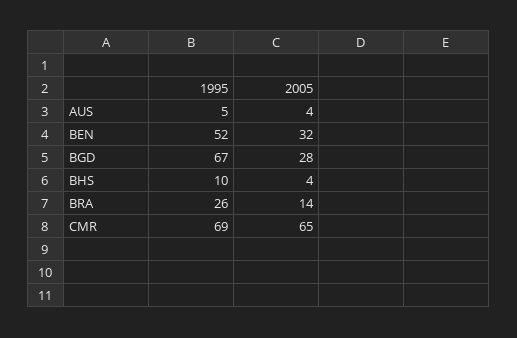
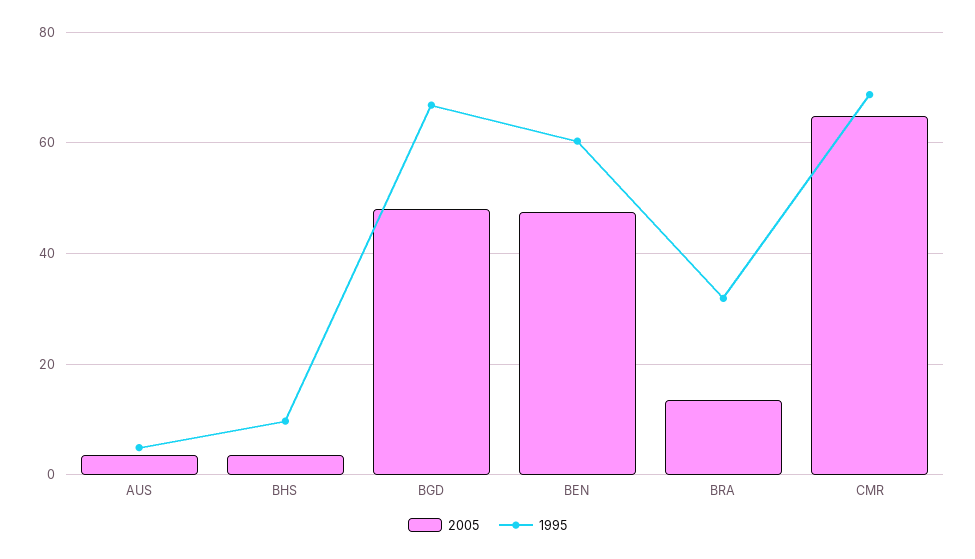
  {
    "1995": {
      "AUS": 5,
-     "BEN": 52,
+     "BEN": 60,
      "BGD": 67,
      "BHS": 10,
-     "BRA": 26,
+     "BRA": 32,
      "CMR": 69
    },
    "2005": {
      "AUS": 4,
-     "BEN": 32,
+     "BEN": 48,
-     "BGD": 28,
+     "BGD": 48,
      "BHS": 4,
      "BRA": 14,
      "CMR": 65
    }
  }

